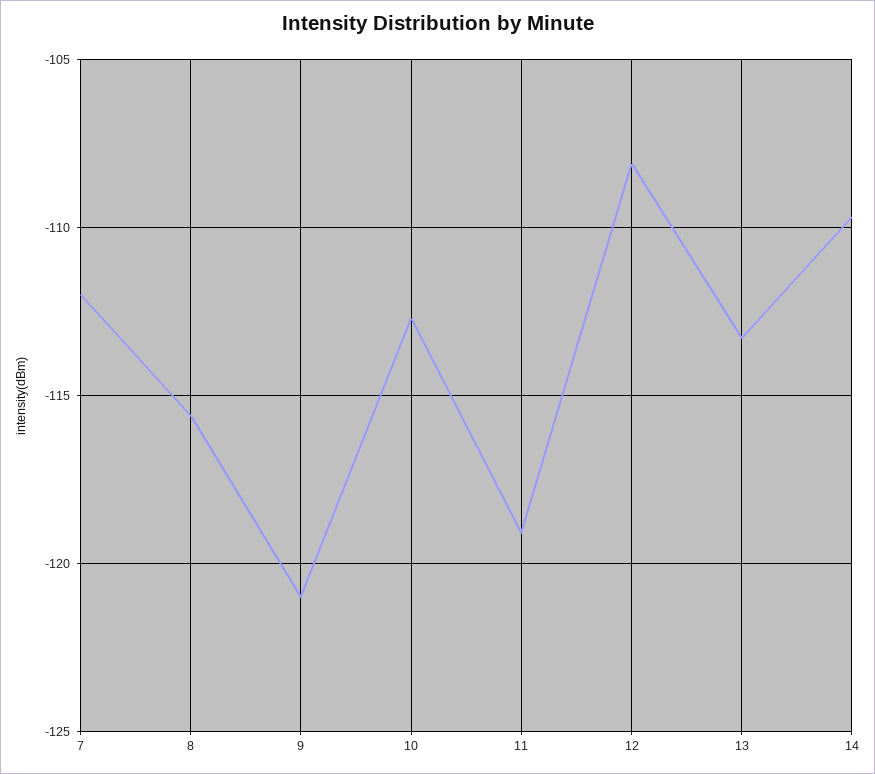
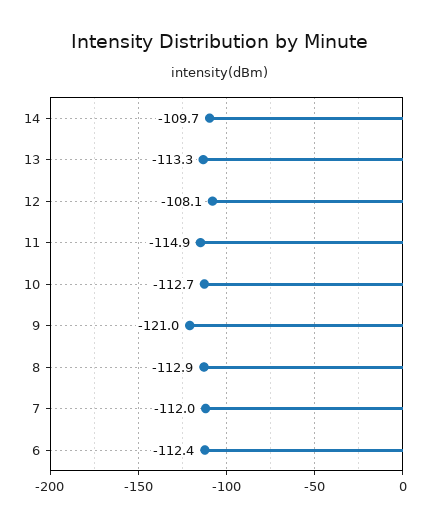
  {
    "7": -112,
-   "8": -115.5,
+   "8": -112.9,
    "9": -121,
    "10": -112.7,
-   "11": -119,
+   "11": -114.9,
    "12": -108.1,
    "13": -113.3,
-   "14": -109.7
+   "14": -109.7,
+   "6": -112.4
  }

